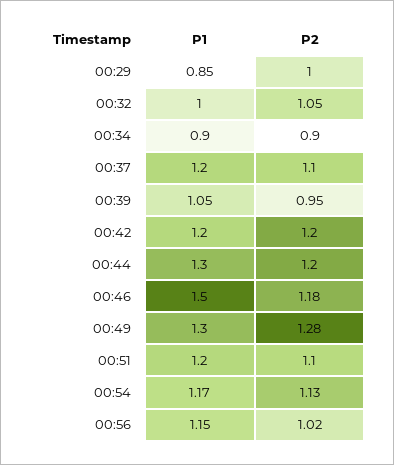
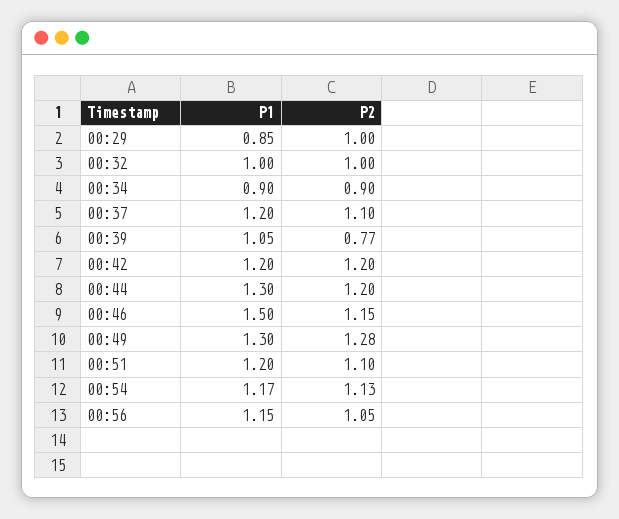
  {
    "P1": {
      "00:29": 0.85,
      "00:32": 1,
      "00:34": 0.9,
      "00:37": 1.2,
      "00:39": 1.05,
      "00:42": 1.2,
      "00:44": 1.3,
      "00:46": 1.5,
      "00:49": 1.3,
      "00:51": 1.2,
      "00:54": 1.17,
      "00:56": 1.15
    },
    "P2": {
      "00:29": 1,
-     "00:32": 1.05,
+     "00:32": 1,
      "00:34": 0.9,
      "00:37": 1.1,
-     "00:39": 0.95,
+     "00:39": 0.77,
      "00:42": 1.2,
      "00:44": 1.2,
-     "00:46": 1.18,
+     "00:46": 1.15,
      "00:49": 1.28,
      "00:51": 1.1,
      "00:54": 1.13,
-     "00:56": 1.02
+     "00:56": 1.05
    }
  }

